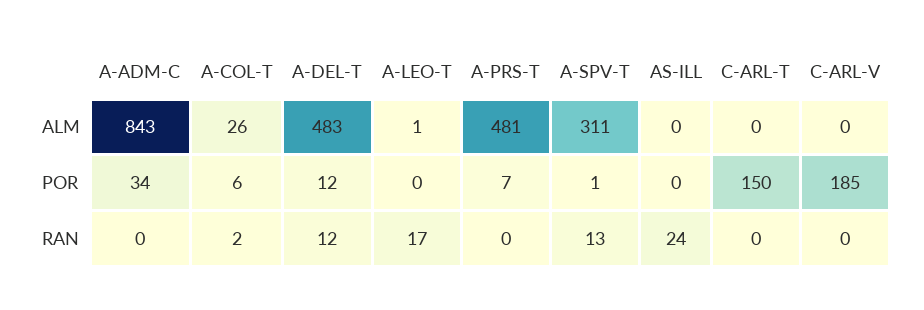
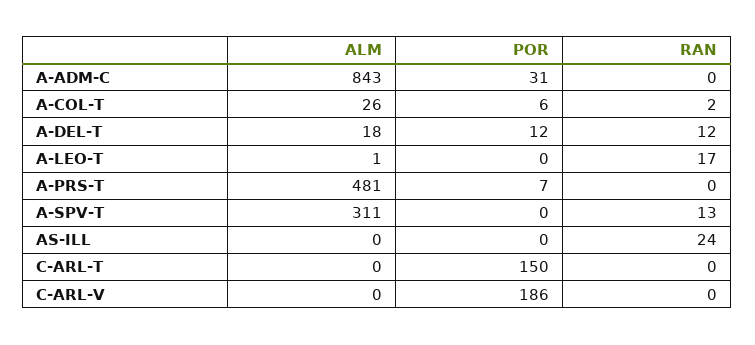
  {
    "A-ADM-C": {
      "ALM": 843,
-     "POR": 34,
+     "POR": 31,
      "RAN": 0
    },
    "A-COL-T": {
      "ALM": 26,
      "POR": 6,
      "RAN": 2
    },
    "A-DEL-T": {
-     "ALM": 483,
+     "ALM": 18,
      "POR": 12,
      "RAN": 12
    },
    "A-LEO-T": {
      "ALM": 1,
      "POR": 0,
      "RAN": 17
    },
    "A-PRS-T": {
      "ALM": 481,
      "POR": 7,
      "RAN": 0
    },
    "A-SPV-T": {
      "ALM": 311,
-     "POR": 1,
+     "POR": 0,
      "RAN": 13
    },
    "AS-ILL": {
      "ALM": 0,
      "POR": 0,
      "RAN": 24
    },
    "C-ARL-T": {
      "ALM": 0,
      "POR": 150,
      "RAN": 0
    },
    "C-ARL-V": {
      "ALM": 0,
-     "POR": 185,
+     "POR": 186,
      "RAN": 0
    }
  }

